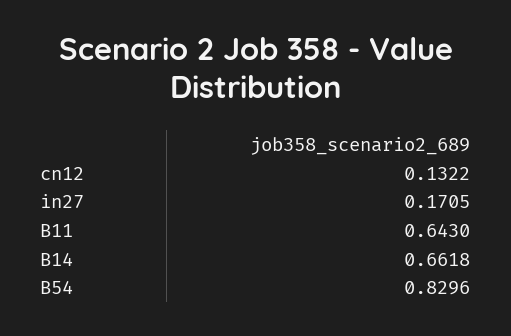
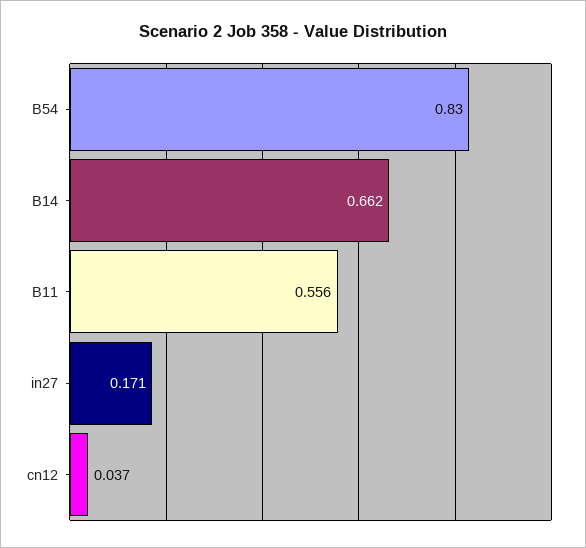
  {
-   "cn12": 0.1322,
+   "cn12": 0.037,
    "in27": 0.1705,
-   "B11": 0.643,
+   "B11": 0.556,
    "B14": 0.6618,
    "B54": 0.8296
  }

